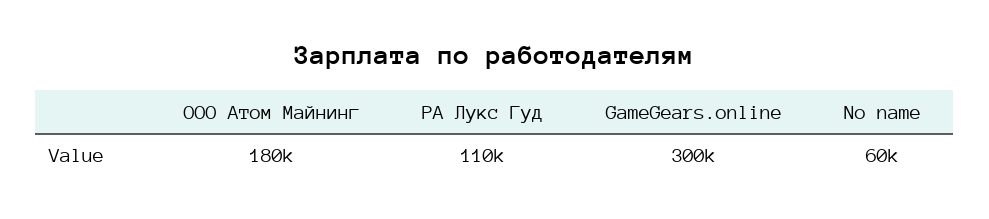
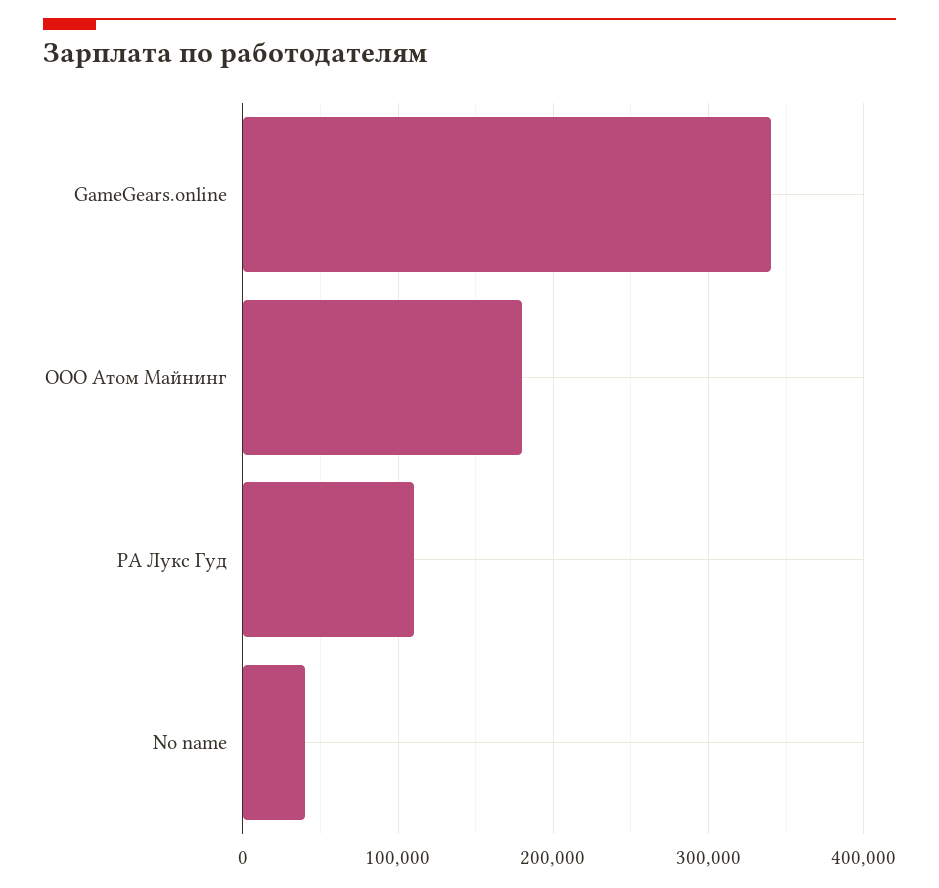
  {
    "ООО Атом Майнинг": 180000,
    "РА Лукс Гуд": 110000,
-   "GameGears.online": 300000,
+   "GameGears.online": 340000,
-   "No name": 60000
+   "No name": 40000
  }

